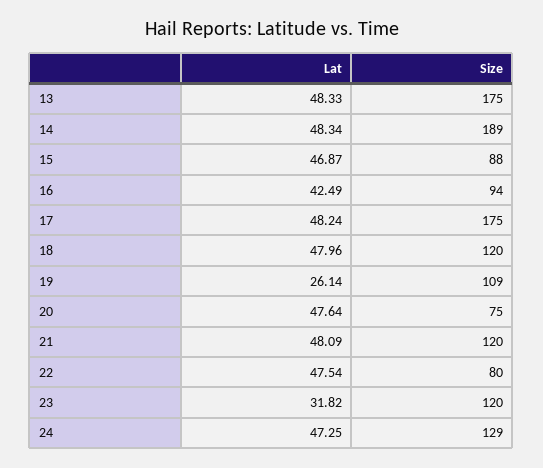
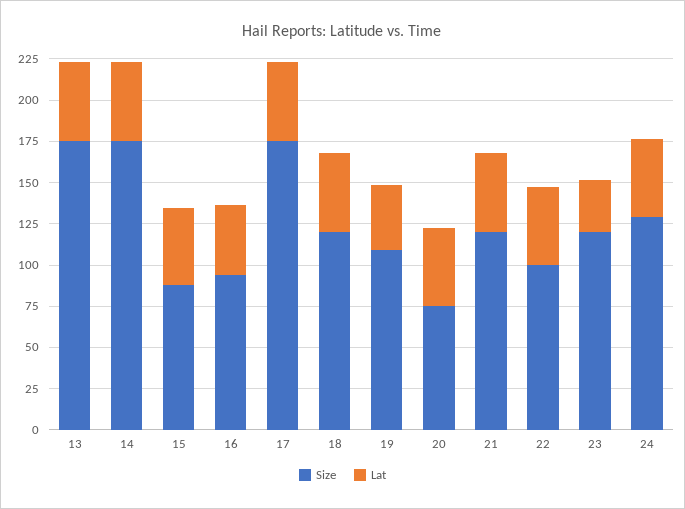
  {
    "Lat": {
      "13": 48.33,
      "14": 48.34,
      "15": 46.87,
      "16": 42.49,
      "17": 48.24,
      "18": 47.96,
-     "19": 26.14,
+     "19": 40,
      "20": 47.64,
      "21": 48.09,
      "22": 47.54,
      "23": 31.82,
      "24": 47.25
    },
    "Size": {
      "13": 175,
-     "14": 189,
+     "14": 175,
      "15": 88,
      "16": 94,
      "17": 175,
      "18": 120,
      "19": 109,
      "20": 75,
      "21": 120,
-     "22": 80,
+     "22": 100,
      "23": 120,
      "24": 129
    }
  }

